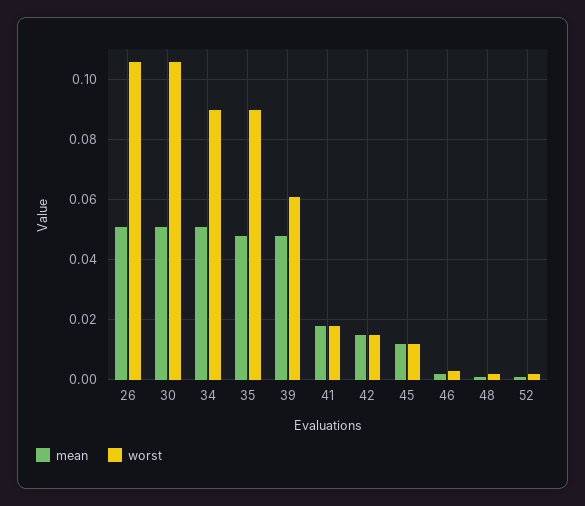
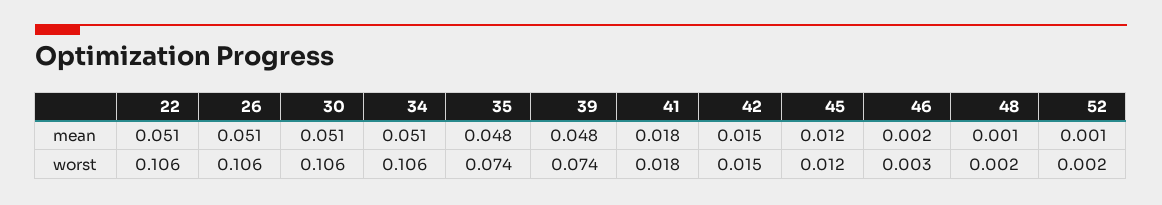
  {
    "mean": {
      "26": 0.051,
      "30": 0.051,
      "34": 0.051,
      "35": 0.048,
      "39": 0.048,
      "41": 0.018,
      "42": 0.015,
      "45": 0.012,
      "46": 0.002,
      "48": 0.001,
-     "52": 0.001
+     "52": 0.001,
+     "22": 0.051
    },
    "worst": {
      "26": 0.106,
      "30": 0.106,
-     "34": 0.09,
+     "34": 0.106,
-     "35": 0.09,
+     "35": 0.074,
-     "39": 0.06,
+     "39": 0.074,
      "41": 0.018,
      "42": 0.015,
      "45": 0.012,
      "46": 0.003,
      "48": 0.002,
-     "52": 0.002
+     "52": 0.002,
+     "22": 0.106
    }
  }

